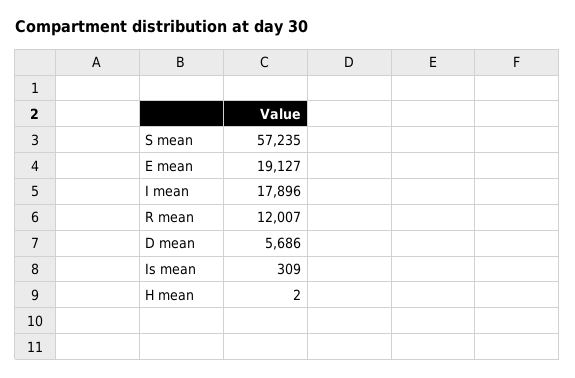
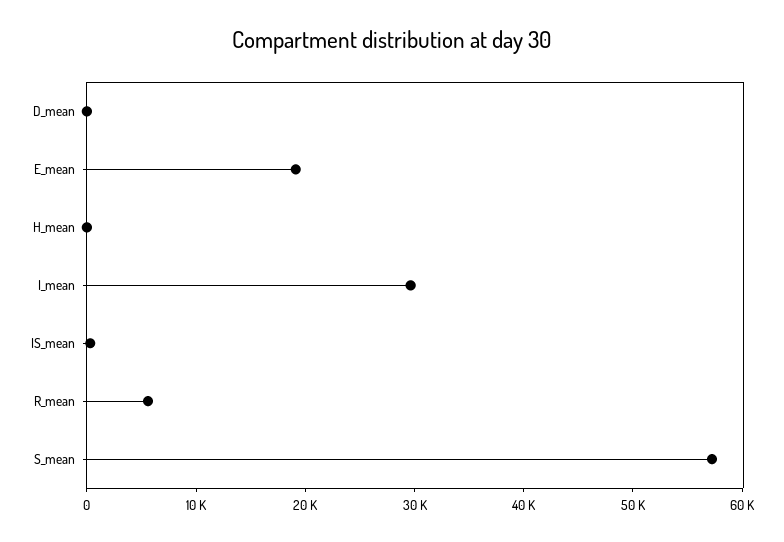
  {
    "S mean": 57235,
    "E mean": 19127,
-   "I mean": 17896,
+   "I mean": 30000,
-   "R mean": 12007,
+   "R mean": 6000,
-   "D mean": 5686,
+   "D mean": 0,
    "Is mean": 309,
    "H mean": 2
  }

